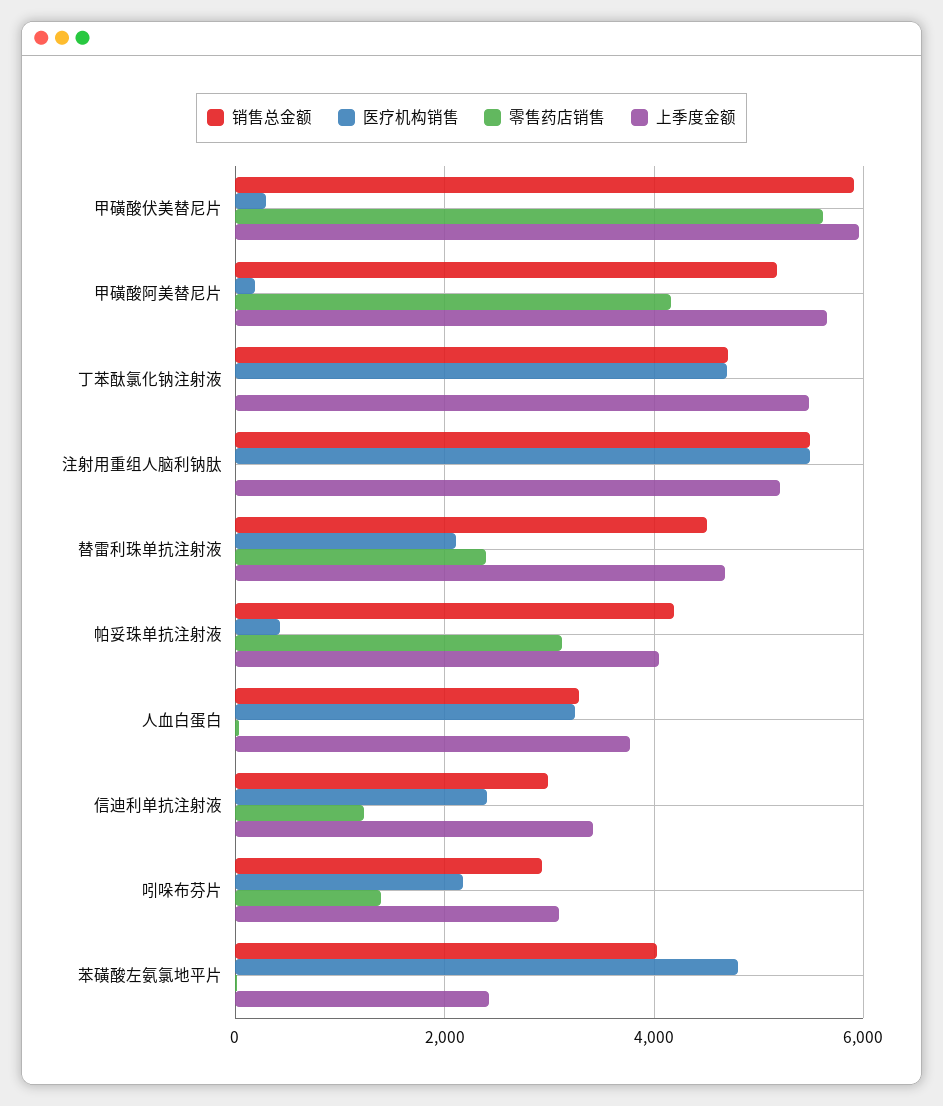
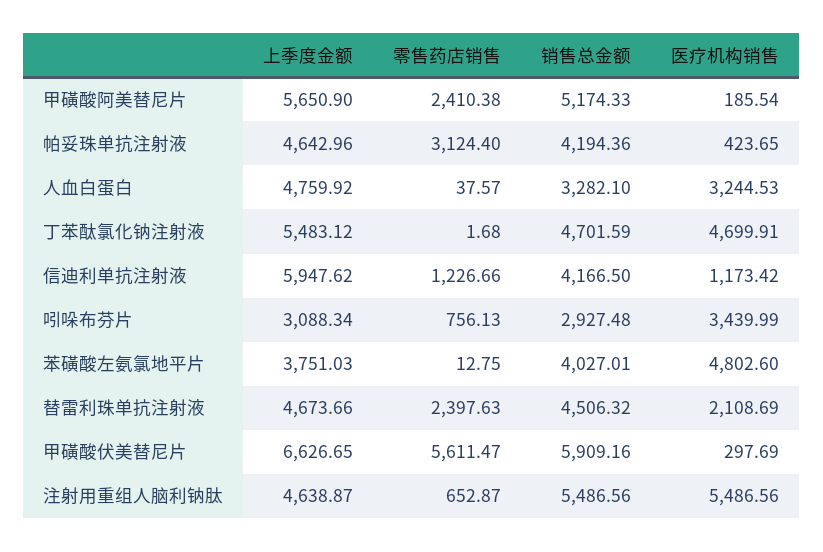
  {
    "销售总金额": {
      "甲磺酸伏美替尼片": 5909.16,
      "甲磺酸阿美替尼片": 5174.33,
      "丁苯酞氯化钠注射液": 4701.59,
      "注射用重组人脑利钠肽": 5486.56,
      "替雷利珠单抗注射液": 4506.32,
      "帕妥珠单抗注射液": 4194.36,
      "人血白蛋白": 3282.1,
-     "信迪利单抗注射液": 3000,
+     "信迪利单抗注射液": 4166.5,
      "吲哚布芬片": 2927.48,
      "苯磺酸左氨氯地平片": 4027.01
    },
    "医疗机构销售": {
      "甲磺酸伏美替尼片": 297.69,
      "甲磺酸阿美替尼片": 185.54,
      "丁苯酞氯化钠注射液": 4699.91,
      "注射用重组人脑利钠肽": 5486.56,
      "替雷利珠单抗注射液": 2108.69,
      "帕妥珠单抗注射液": 423.65,
      "人血白蛋白": 3244.53,
-     "信迪利单抗注射液": 2400,
+     "信迪利单抗注射液": 1173.42,
-     "吲哚布芬片": 2200,
+     "吲哚布芬片": 3439.99,
      "苯磺酸左氨氯地平片": 4802.6
    },
    "零售药店销售": {
      "甲磺酸伏美替尼片": 5611.47,
-     "甲磺酸阿美替尼片": 4200,
+     "甲磺酸阿美替尼片": 2410.38,
      "丁苯酞氯化钠注射液": 1.68,
-     "注射用重组人脑利钠肽": 0,
+     "注射用重组人脑利钠肽": 652.87,
      "替雷利珠单抗注射液": 2397.63,
      "帕妥珠单抗注射液": 3124.4,
      "人血白蛋白": 37.57,
      "信迪利单抗注射液": 1226.66,
-     "吲哚布芬片": 1400,
+     "吲哚布芬片": 756.13,
      "苯磺酸左氨氯地平片": 12.75
    },
    "上季度金额": {
-     "甲磺酸伏美替尼片": 6000,
+     "甲磺酸伏美替尼片": 6626.65,
      "甲磺酸阿美替尼片": 5650.9,
      "丁苯酞氯化钠注射液": 5483.12,
-     "注射用重组人脑利钠肽": 5200,
+     "注射用重组人脑利钠肽": 4638.87,
      "替雷利珠单抗注射液": 4673.66,
-     "帕妥珠单抗注射液": 4000,
+     "帕妥珠单抗注射液": 4642.96,
-     "人血白蛋白": 3800,
+     "人血白蛋白": 4759.92,
-     "信迪利单抗注射液": 3400,
+     "信迪利单抗注射液": 5947.62,
      "吲哚布芬片": 3088.34,
-     "苯磺酸左氨氯地平片": 2400
+     "苯磺酸左氨氯地平片": 3751.03
    }
  }

